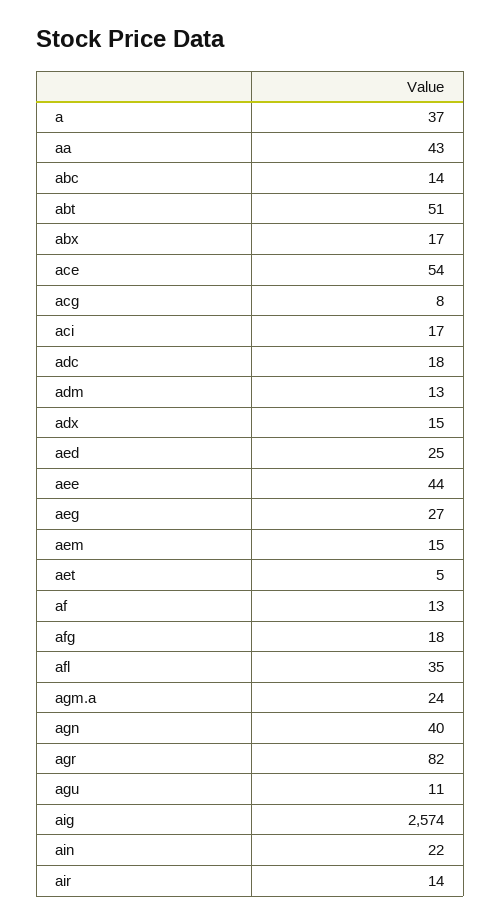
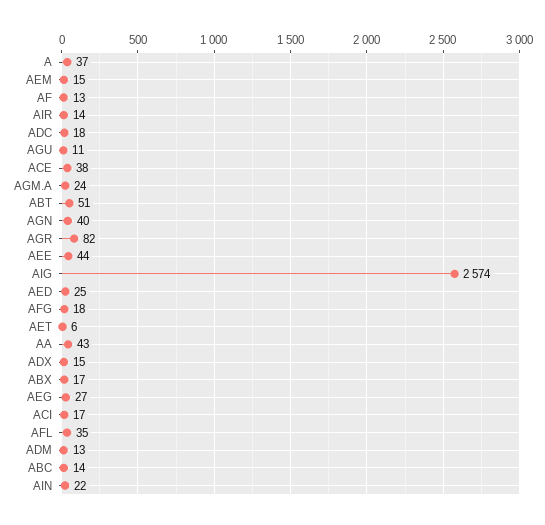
  {
    "a": 37,
    "aa": 43,
    "abc": 14,
    "abt": 51,
    "abx": 17,
-   "ace": 54,
+   "ace": 38,
-   "acg": 8,
    "aci": 17,
    "adc": 18,
    "adm": 13,
    "adx": 15,
    "aed": 25,
    "aee": 44,
    "aeg": 27,
    "aem": 15,
-   "aet": 5,
+   "aet": 6,
    "af": 13,
    "afg": 18,
    "afl": 35,
    "agm.a": 24,
    "agn": 40,
    "agr": 82,
    "agu": 11,
    "aig": 2574,
    "ain": 22,
    "air": 14
  }

